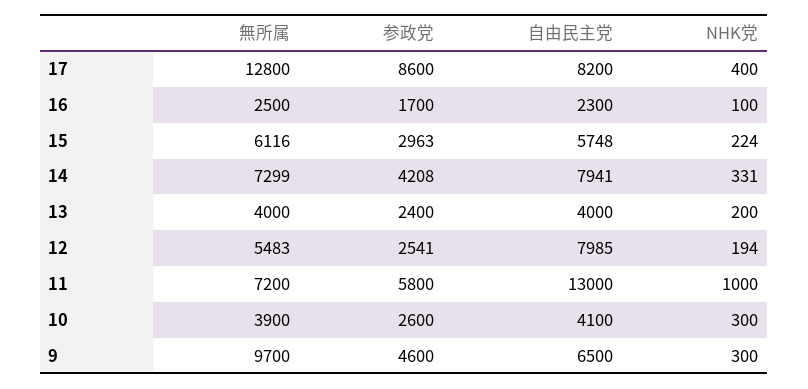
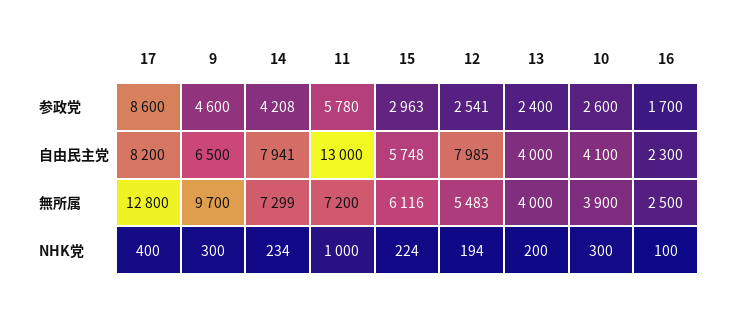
  {
    "無所属": {
      "17": 12800,
      "16": 2500,
      "15": 6116,
      "14": 7299,
      "13": 4000,
      "12": 5483,
      "11": 7200,
      "10": 3900,
      "9": 9700
    },
    "参政党": {
      "17": 8600,
      "16": 1700,
      "15": 2963,
      "14": 4208,
      "13": 2400,
      "12": 2541,
-     "11": 5800,
+     "11": 5780,
      "10": 2600,
      "9": 4600
    },
    "自由民主党": {
      "17": 8200,
      "16": 2300,
      "15": 5748,
      "14": 7941,
      "13": 4000,
      "12": 7985,
      "11": 13000,
      "10": 4100,
      "9": 6500
    },
    "NHK党": {
      "17": 400,
      "16": 100,
      "15": 224,
-     "14": 331,
+     "14": 234,
      "13": 200,
      "12": 194,
      "11": 1000,
      "10": 300,
      "9": 300
    }
  }

